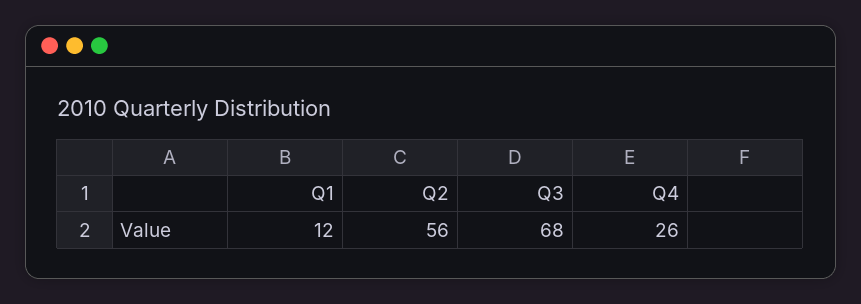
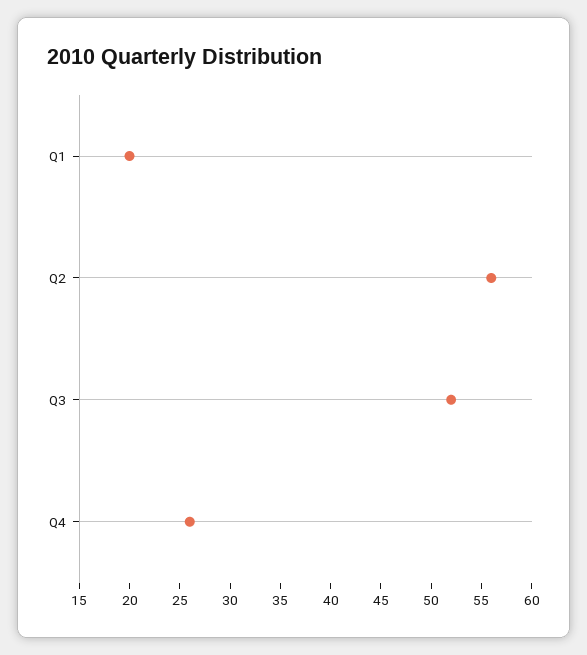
  {
-   "Q1": 12,
+   "Q1": 20,
    "Q2": 56,
-   "Q3": 68,
+   "Q3": 52,
    "Q4": 26
  }

